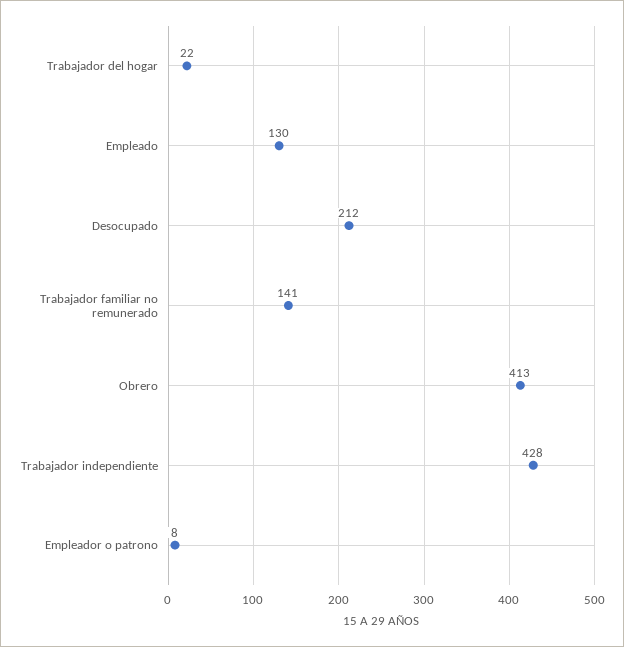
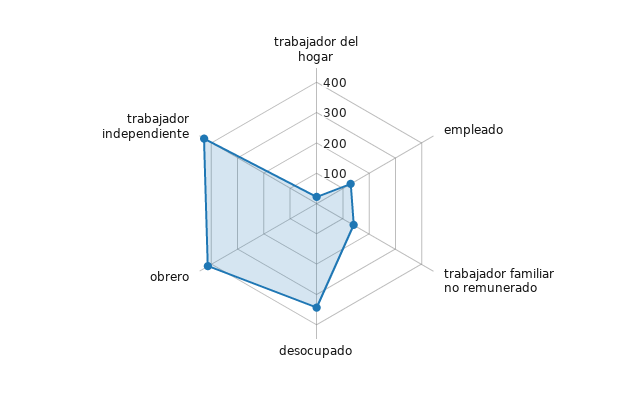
  {
    "Trabajador del hogar": 22,
    "Empleado": 130,
-   "Desocupado": 212,
+   "Desocupado": 350,
    "Trabajador familiar no remunerado": 141,
    "Obrero": 413,
-   "Trabajador independiente": 428,
+   "Trabajador independiente": 428
-   "Empleador o patrono": 8
  }

